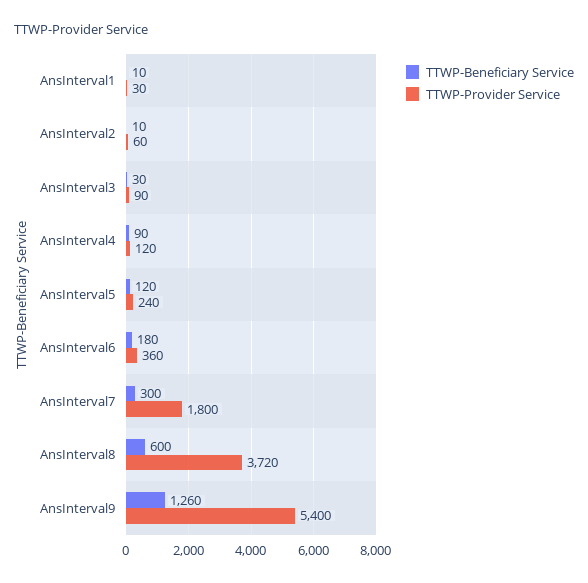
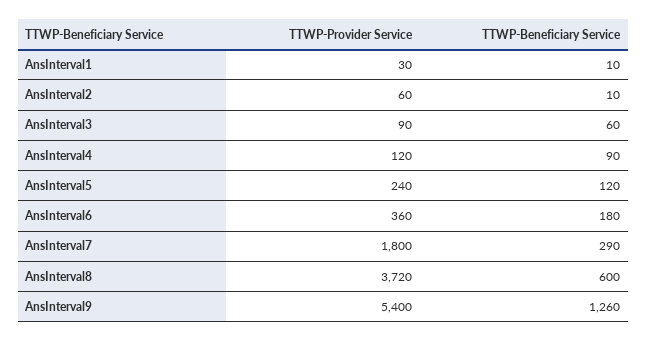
  {
    "TTWP-Beneficiary Service": {
      "AnsInterval1": 10,
      "AnsInterval2": 10,
-     "AnsInterval3": 30,
+     "AnsInterval3": 60,
      "AnsInterval4": 90,
      "AnsInterval5": 120,
      "AnsInterval6": 180,
-     "AnsInterval7": 300,
+     "AnsInterval7": 290,
      "AnsInterval8": 600,
      "AnsInterval9": 1260
    },
    "TTWP-Provider Service": {
      "AnsInterval1": 30,
      "AnsInterval2": 60,
      "AnsInterval3": 90,
      "AnsInterval4": 120,
      "AnsInterval5": 240,
      "AnsInterval6": 360,
      "AnsInterval7": 1800,
      "AnsInterval8": 3720,
      "AnsInterval9": 5400
    }
  }

